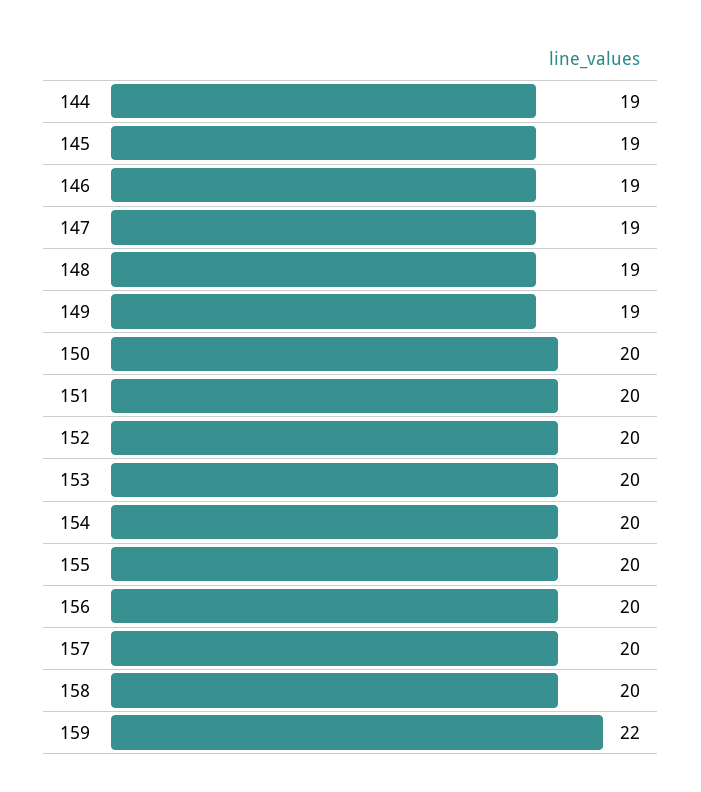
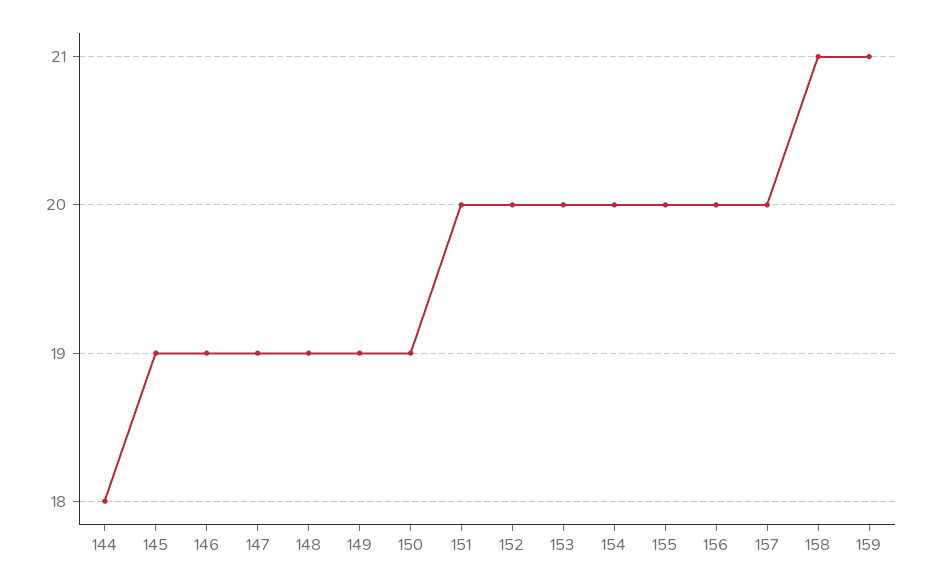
  {
-   "144": 19,
+   "144": 18,
    "145": 19,
    "146": 19,
    "147": 19,
    "148": 19,
    "149": 19,
-   "150": 20,
+   "150": 19,
    "151": 20,
    "152": 20,
    "153": 20,
    "154": 20,
    "155": 20,
    "156": 20,
    "157": 20,
-   "158": 20,
+   "158": 21,
-   "159": 22
+   "159": 21
  }

